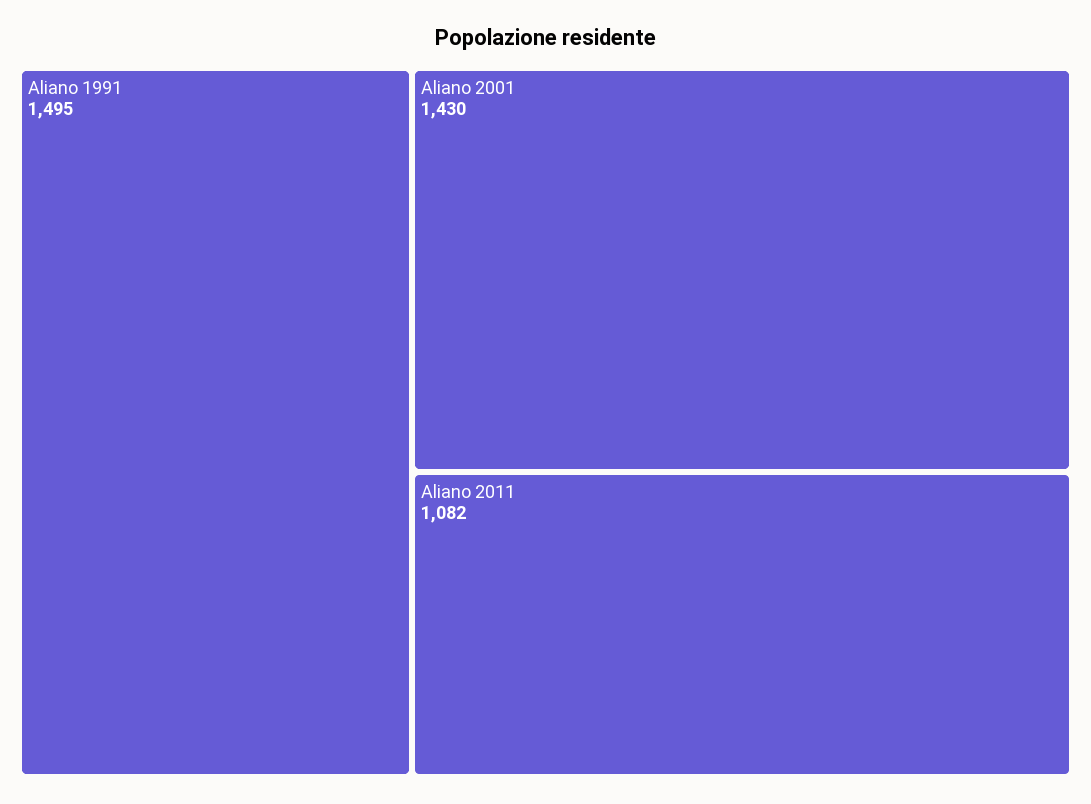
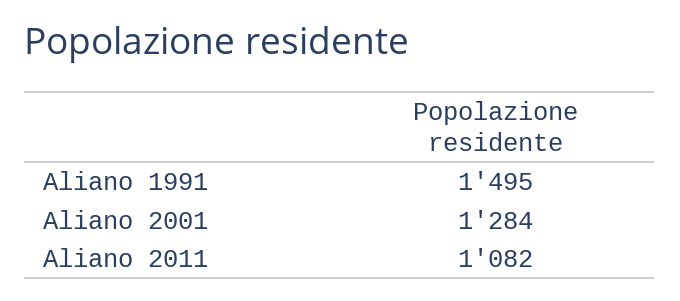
  {
    "Aliano 1991": 1495,
-   "Aliano 2001": 1430,
+   "Aliano 2001": 1284,
    "Aliano 2011": 1082
  }

